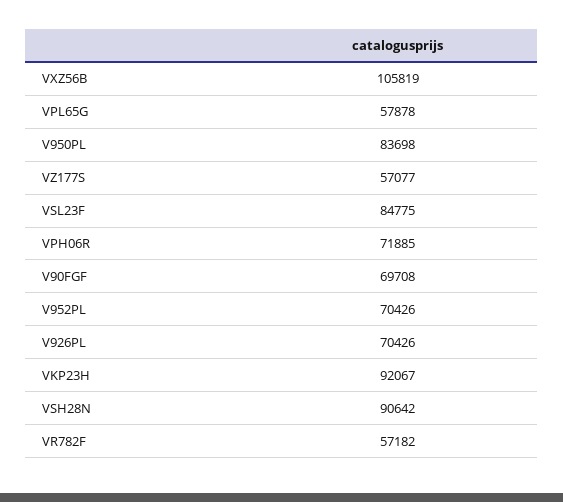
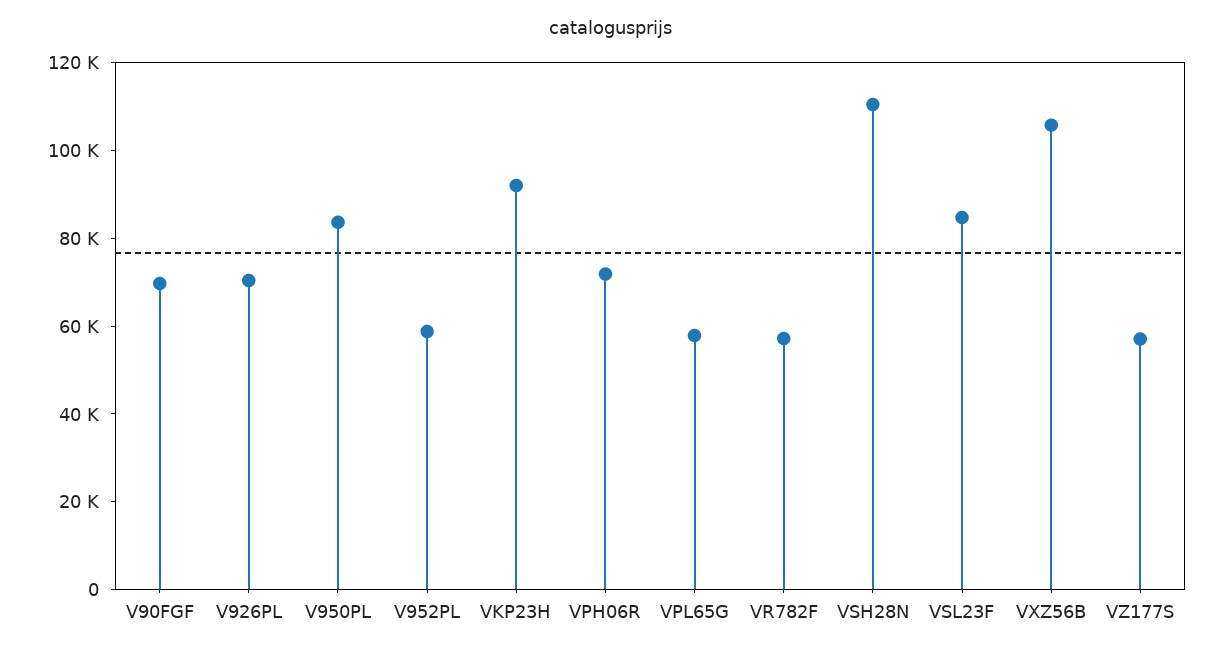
  {
    "VXZ56B": 105819,
    "VPL65G": 57878,
    "V950PL": 83698,
    "VZ177S": 57077,
    "VSL23F": 84775,
    "VPH06R": 71885,
    "V90FGF": 69708,
-   "V952PL": 70426,
+   "V952PL": 60000,
    "V926PL": 70426,
    "VKP23H": 92067,
-   "VSH28N": 90642,
+   "VSH28N": 110000,
    "VR782F": 57182
  }

